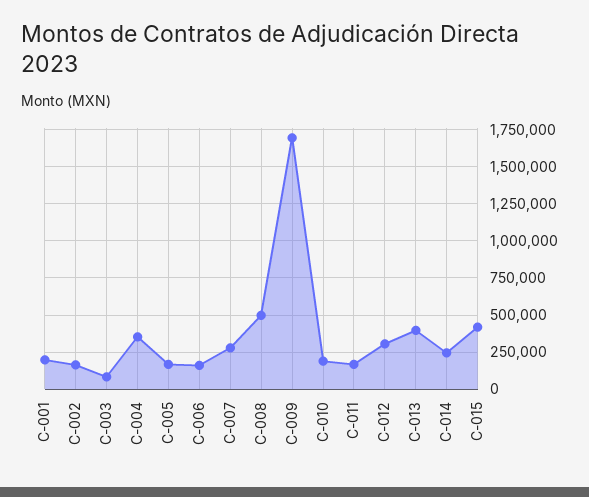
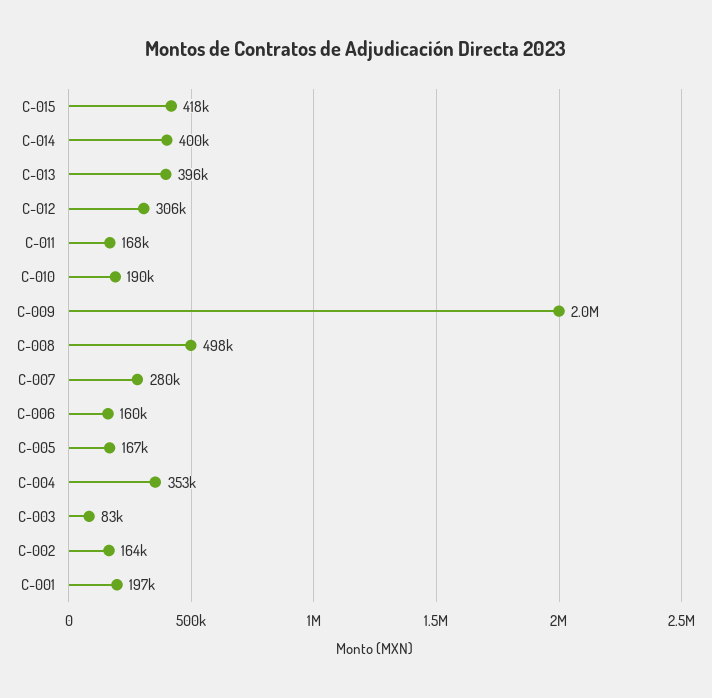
  {
    "C-001": 197000,
    "C-002": 164000,
    "C-003": 83000,
    "C-004": 353000,
    "C-005": 167000,
    "C-006": 160000,
    "C-007": 280000,
    "C-008": 498000,
-   "C-009": 1700000,
+   "C-009": 2000000,
    "C-010": 190000,
    "C-011": 168000,
    "C-012": 306000,
    "C-013": 396000,
-   "C-014": 250000,
+   "C-014": 400000,
    "C-015": 418000
  }

